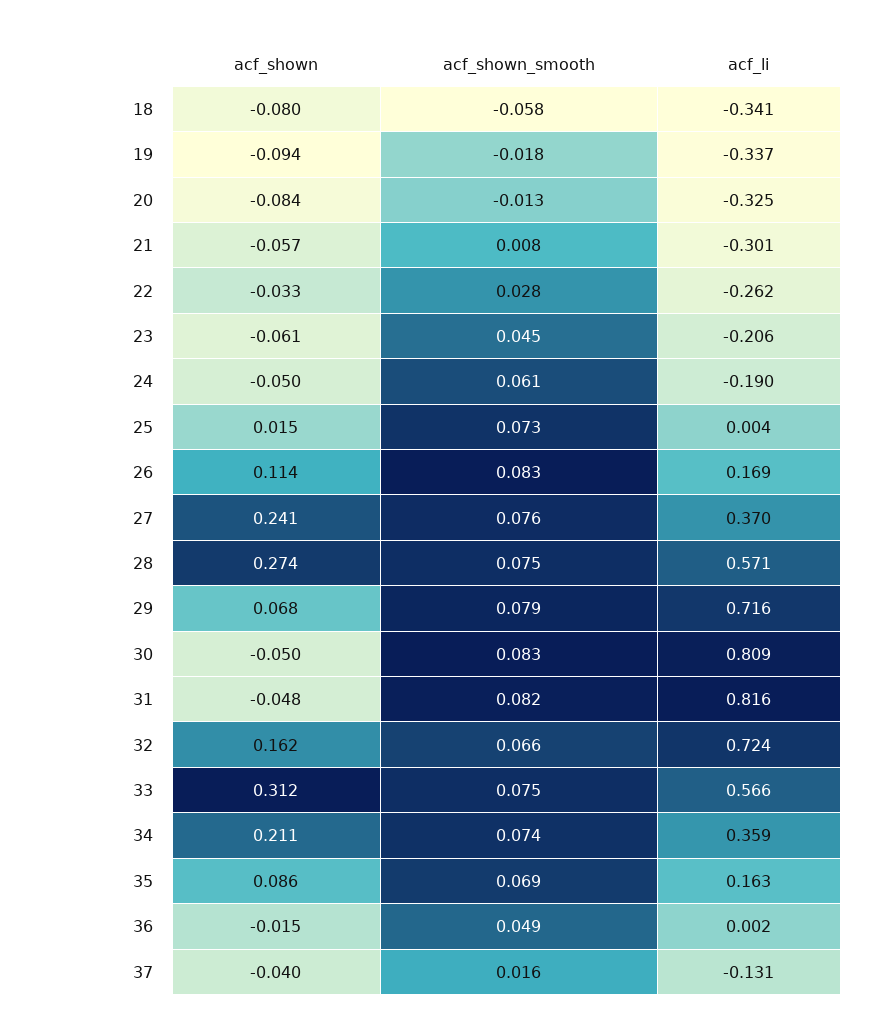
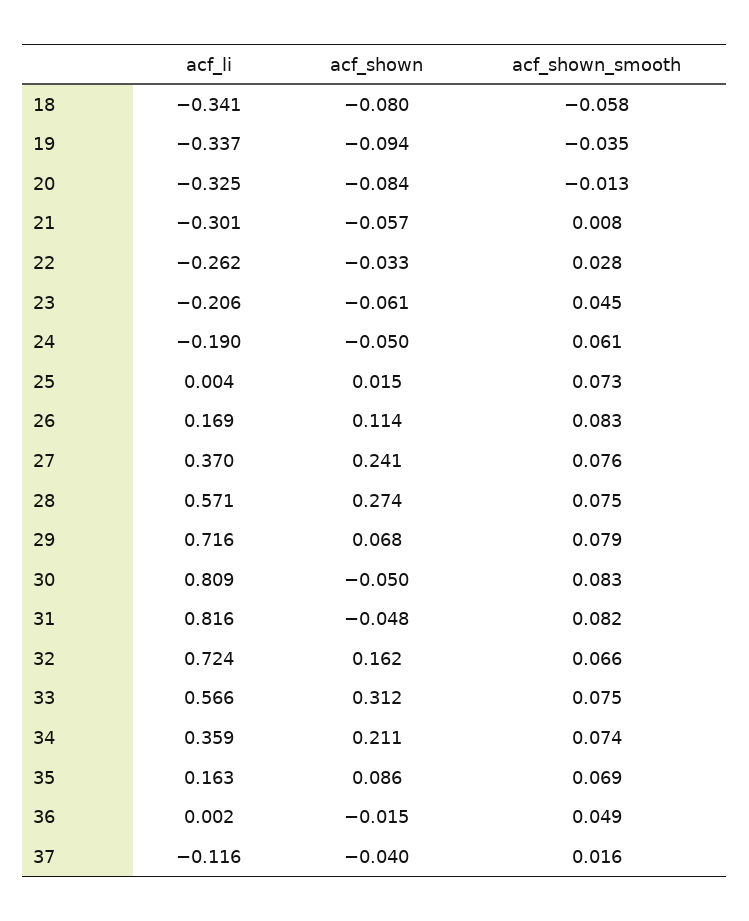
  {
    "acf_shown": {
      "18": -0.08,
      "19": -0.094,
      "20": -0.084,
      "21": -0.057,
      "22": -0.033,
      "23": -0.061,
      "24": -0.05,
      "25": 0.015,
      "26": 0.114,
      "27": 0.241,
      "28": 0.274,
      "29": 0.068,
      "30": -0.05,
      "31": -0.048,
      "32": 0.162,
      "33": 0.312,
      "34": 0.211,
      "35": 0.086,
      "36": -0.015,
      "37": -0.04
    },
    "acf_shown_smooth": {
      "18": -0.058,
-     "19": -0.018,
+     "19": -0.035,
      "20": -0.013,
      "21": 0.008,
      "22": 0.028,
      "23": 0.045,
      "24": 0.061,
      "25": 0.073,
      "26": 0.083,
      "27": 0.076,
      "28": 0.075,
      "29": 0.079,
      "30": 0.083,
      "31": 0.082,
      "32": 0.066,
      "33": 0.075,
      "34": 0.074,
      "35": 0.069,
      "36": 0.049,
      "37": 0.016
    },
    "acf_li": {
      "18": -0.341,
      "19": -0.337,
      "20": -0.325,
      "21": -0.301,
      "22": -0.262,
      "23": -0.206,
      "24": -0.19,
      "25": 0.004,
      "26": 0.169,
      "27": 0.37,
      "28": 0.571,
      "29": 0.716,
      "30": 0.809,
      "31": 0.816,
      "32": 0.724,
      "33": 0.566,
      "34": 0.359,
      "35": 0.163,
      "36": 0.002,
-     "37": -0.131
+     "37": -0.116
    }
  }

